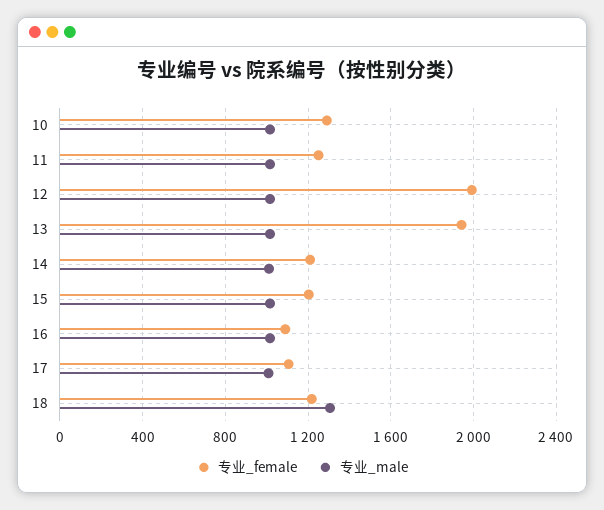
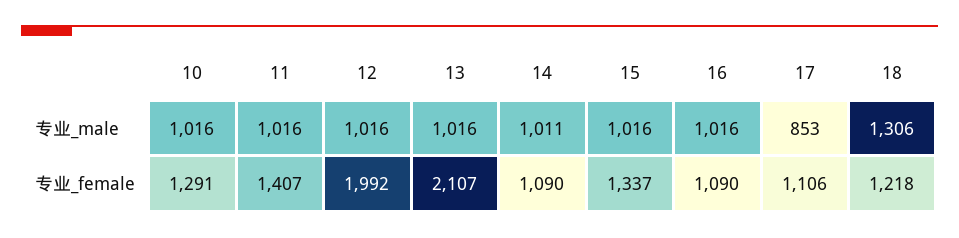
  {
    "专业_female": {
      "10": 1291,
-     "11": 1250,
+     "11": 1407,
      "12": 1992,
-     "13": 1950,
+     "13": 2107,
-     "14": 1200,
+     "14": 1090,
-     "15": 1200,
+     "15": 1337,
      "16": 1090,
      "17": 1106,
      "18": 1218
    },
    "专业_male": {
      "10": 1016,
      "11": 1016,
      "12": 1016,
      "13": 1016,
      "14": 1011,
      "15": 1016,
      "16": 1016,
-     "17": 1000,
+     "17": 853,
      "18": 1306
    }
  }

